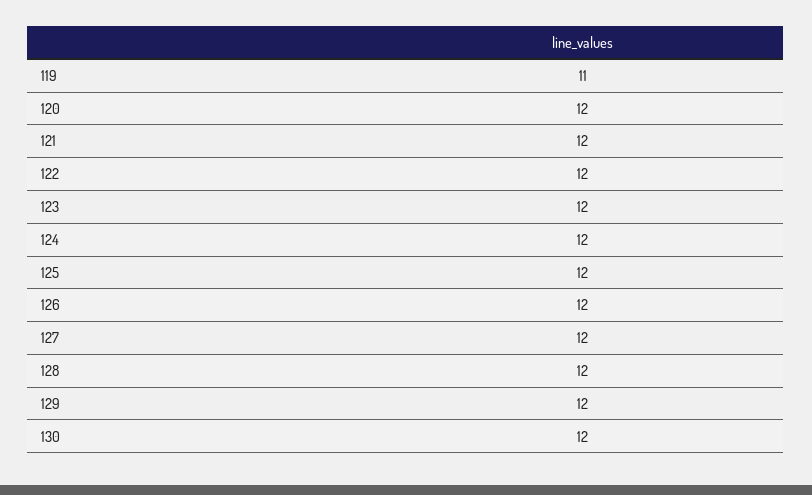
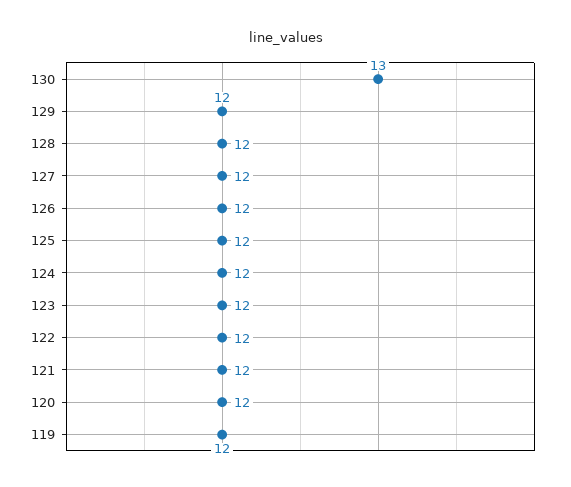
  {
-   "119": 11,
+   "119": 12,
    "120": 12,
    "121": 12,
    "122": 12,
    "123": 12,
    "124": 12,
    "125": 12,
    "126": 12,
    "127": 12,
    "128": 12,
    "129": 12,
-   "130": 12
+   "130": 13
  }

